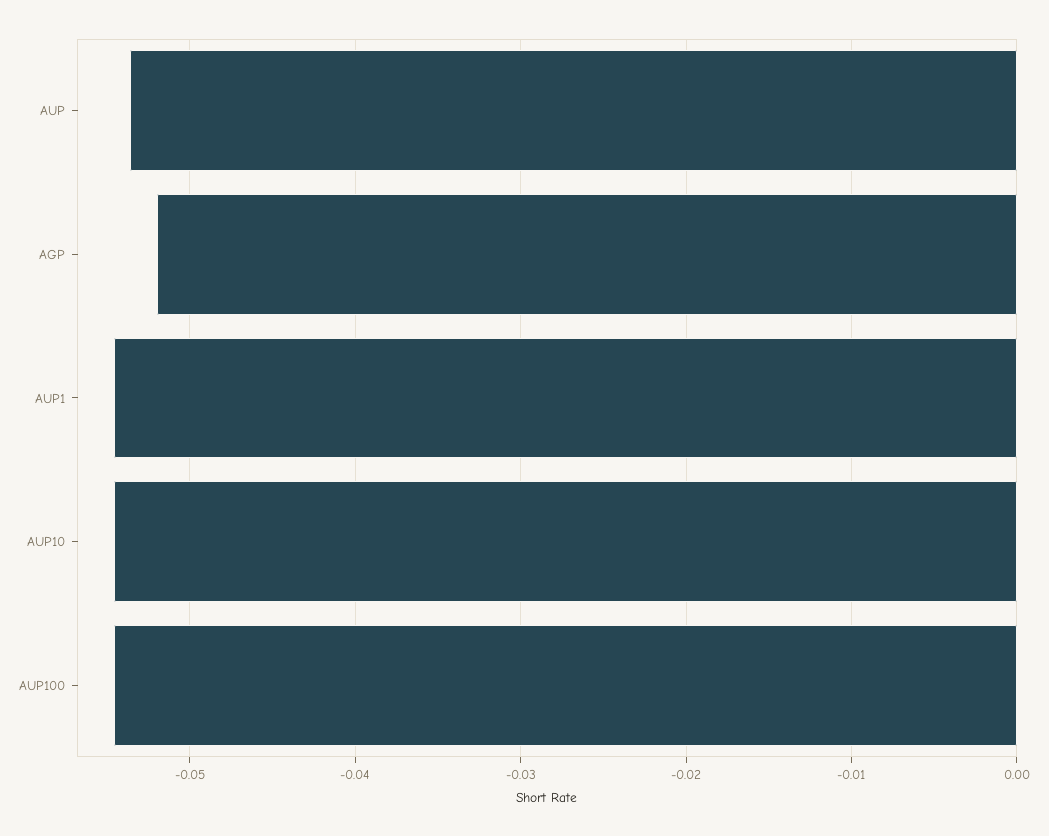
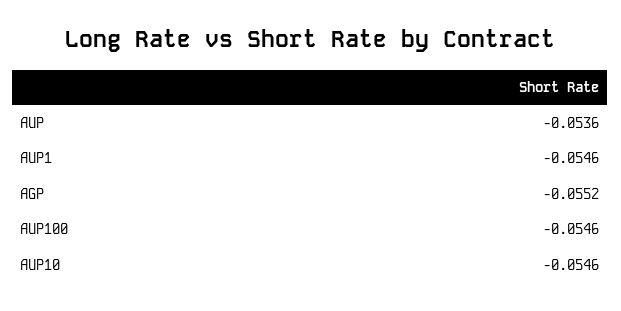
  {
    "AUP": -0.0536,
-   "AGP": -0.052,
+   "AGP": -0.0552,
    "AUP1": -0.0546,
    "AUP10": -0.0546,
    "AUP100": -0.0546
  }

